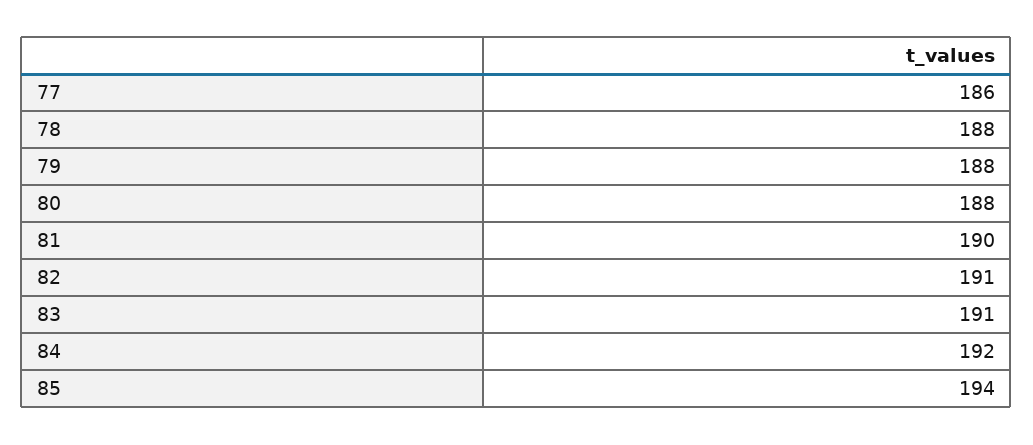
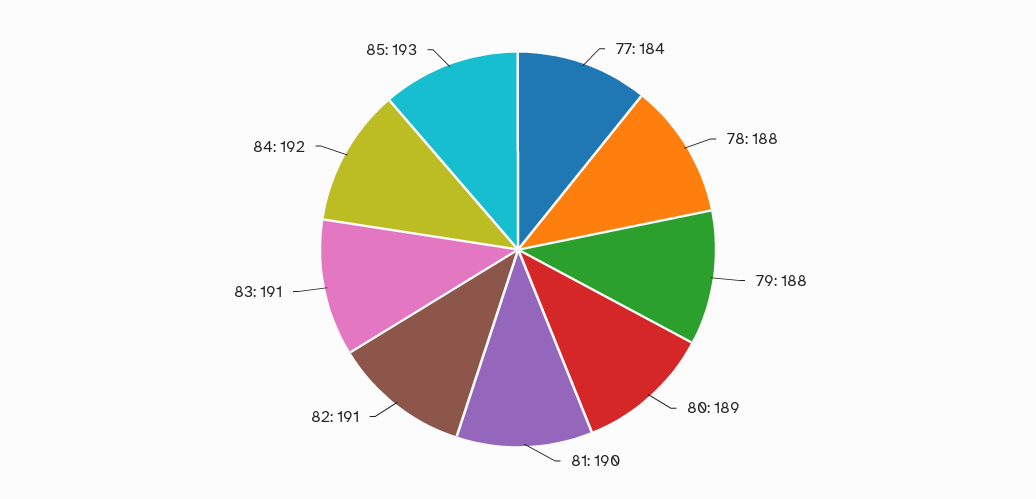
  {
-   "77": 186,
+   "77": 184,
    "78": 188,
    "79": 188,
-   "80": 188,
+   "80": 189,
    "81": 190,
    "82": 191,
    "83": 191,
    "84": 192,
-   "85": 194
+   "85": 193
  }

